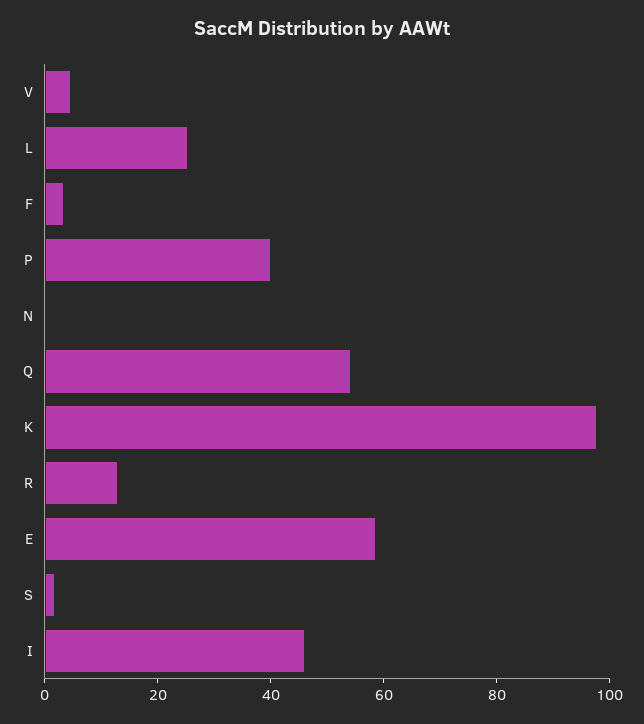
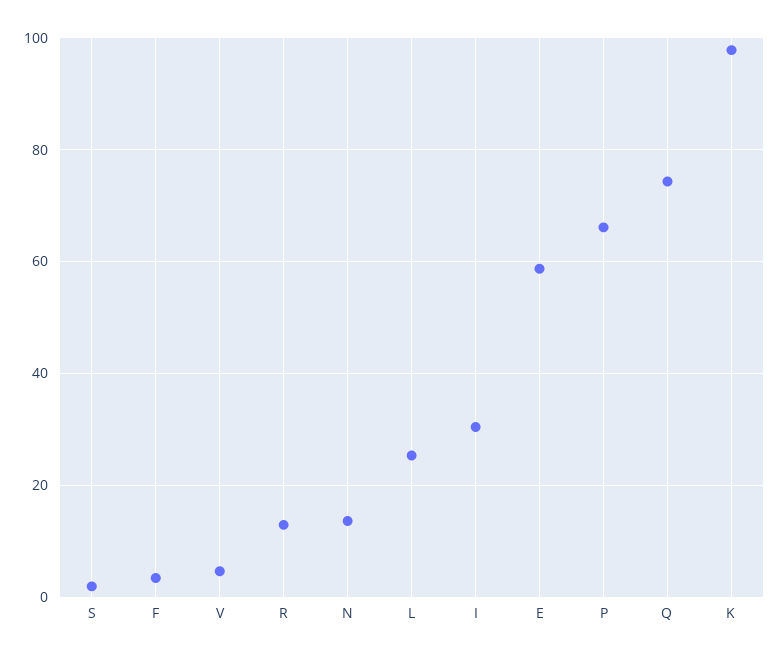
  {
    "V": 4,
    "L": 26,
    "F": 4,
-   "P": 40,
+   "P": 66,
-   "N": 0,
+   "N": 14,
-   "Q": 55,
+   "Q": 74,
    "K": 98,
    "R": 12,
    "E": 58,
    "S": 2,
-   "I": 45
+   "I": 30
  }

